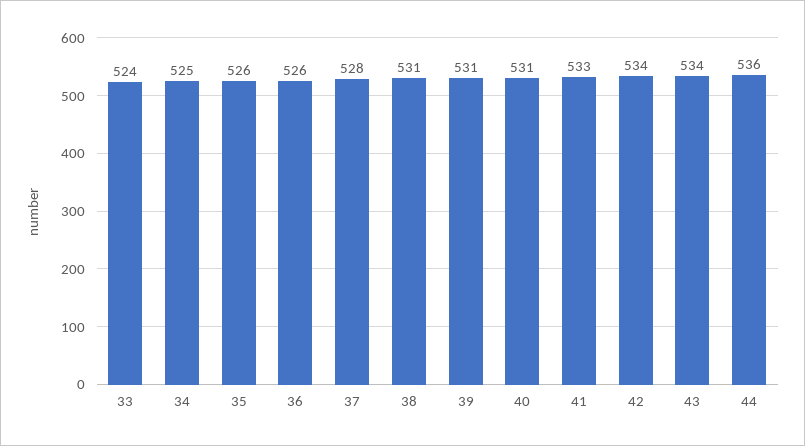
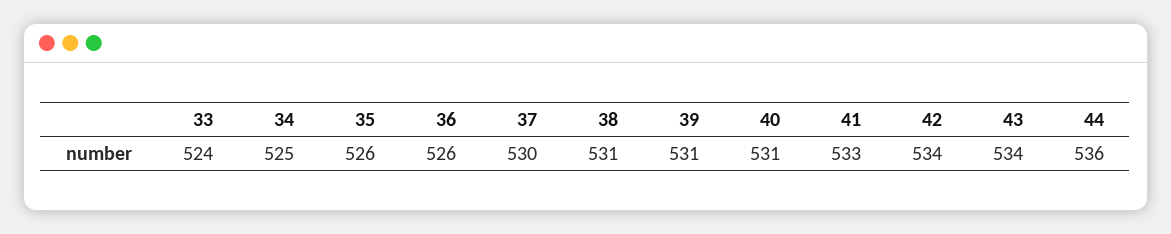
  {
    "33": 524,
    "34": 525,
    "35": 526,
    "36": 526,
-   "37": 528,
+   "37": 530,
    "38": 531,
    "39": 531,
    "40": 531,
    "41": 533,
    "42": 534,
    "43": 534,
    "44": 536
  }

